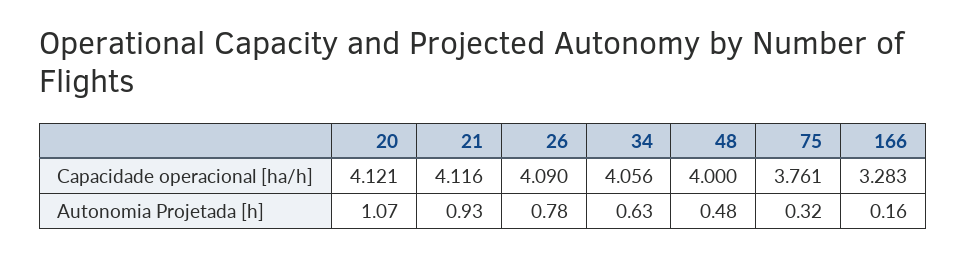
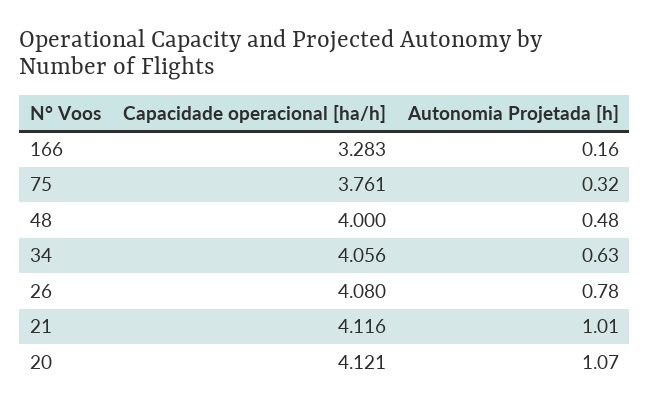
  {
    "20": {
      "Capacidade operacional [ha/h]": 4.121,
      "Autonomia Projetada [h]": 1.07
    },
    "21": {
      "Capacidade operacional [ha/h]": 4.116,
-     "Autonomia Projetada [h]": 0.93
+     "Autonomia Projetada [h]": 1.01
    },
    "26": {
-     "Capacidade operacional [ha/h]": 4.09,
+     "Capacidade operacional [ha/h]": 4.08,
      "Autonomia Projetada [h]": 0.78
    },
    "34": {
      "Capacidade operacional [ha/h]": 4.056,
      "Autonomia Projetada [h]": 0.63
    },
    "48": {
      "Capacidade operacional [ha/h]": 4,
      "Autonomia Projetada [h]": 0.48
    },
    "75": {
      "Capacidade operacional [ha/h]": 3.761,
      "Autonomia Projetada [h]": 0.32
    },
    "166": {
      "Capacidade operacional [ha/h]": 3.283,
      "Autonomia Projetada [h]": 0.16
    }
  }

